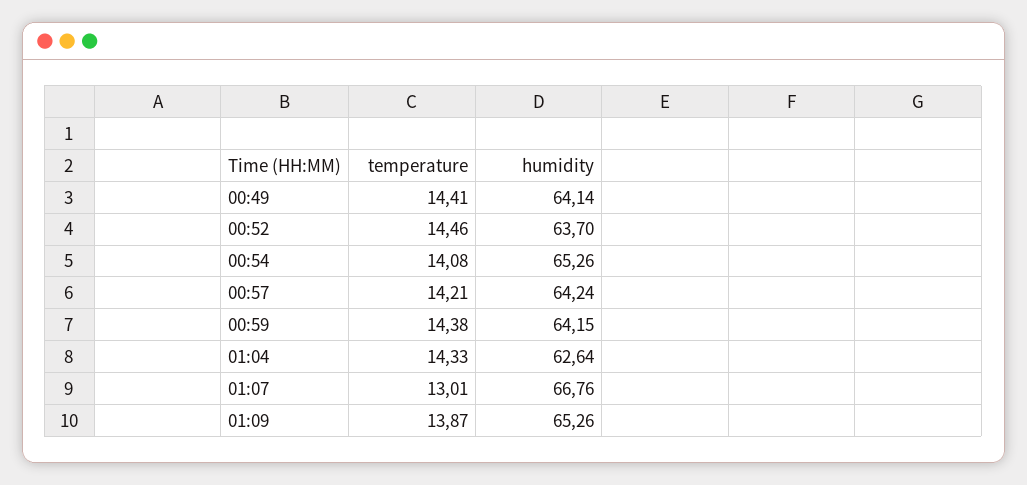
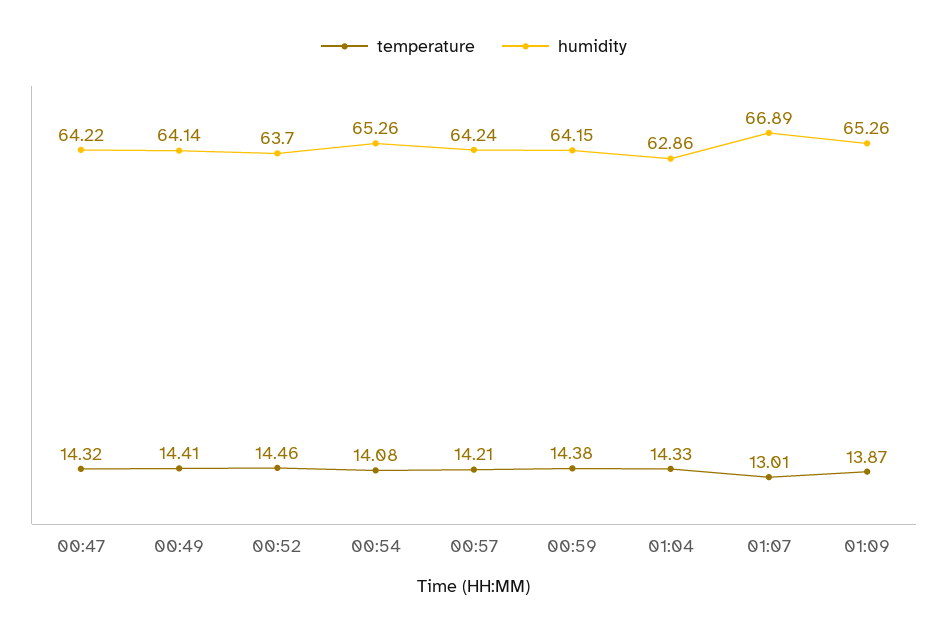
  {
    "temperature": {
      "00:49": 14.41,
      "00:52": 14.46,
      "00:54": 14.08,
      "00:57": 14.21,
      "00:59": 14.38,
      "01:04": 14.33,
      "01:07": 13.01,
-     "01:09": 13.87
+     "01:09": 13.87,
+     "00:47": 14.32
    },
    "humidity": {
      "00:49": 64.14,
      "00:52": 63.7,
      "00:54": 65.26,
      "00:57": 64.24,
      "00:59": 64.15,
-     "01:04": 62.64,
+     "01:04": 62.86,
-     "01:07": 66.76,
+     "01:07": 66.89,
-     "01:09": 65.26
+     "01:09": 65.26,
+     "00:47": 64.22
    }
  }

